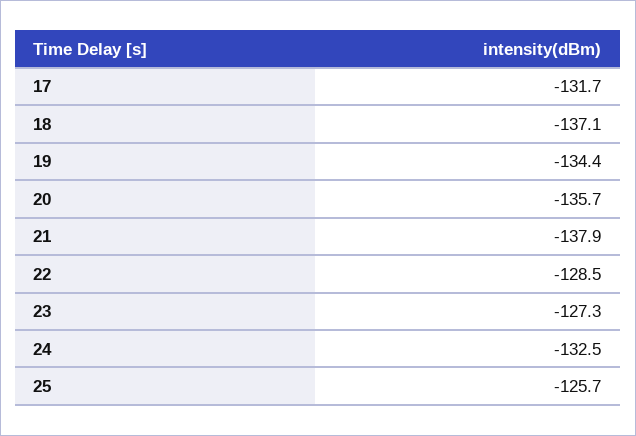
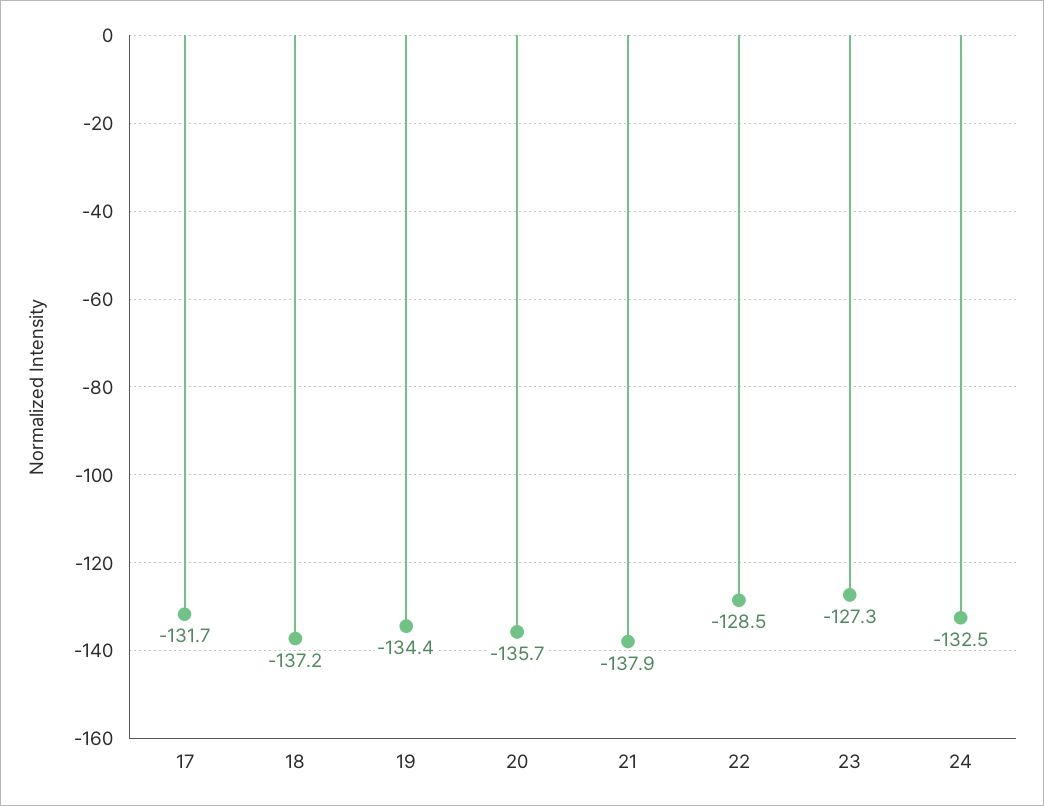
  {
    "17": -131.7,
-   "18": -137.1,
+   "18": -137.2,
    "19": -134.4,
    "20": -135.7,
    "21": -137.9,
    "22": -128.5,
    "23": -127.3,
-   "24": -132.5,
+   "24": -132.5
-   "25": -125.7
  }

